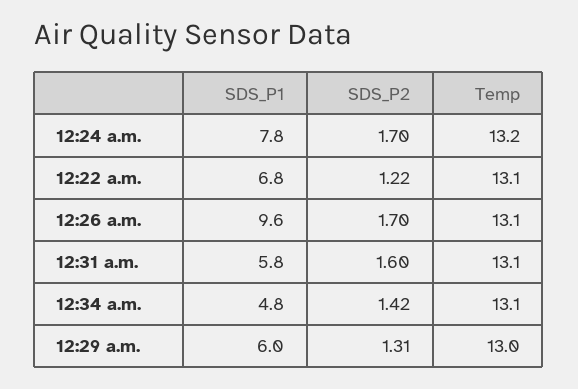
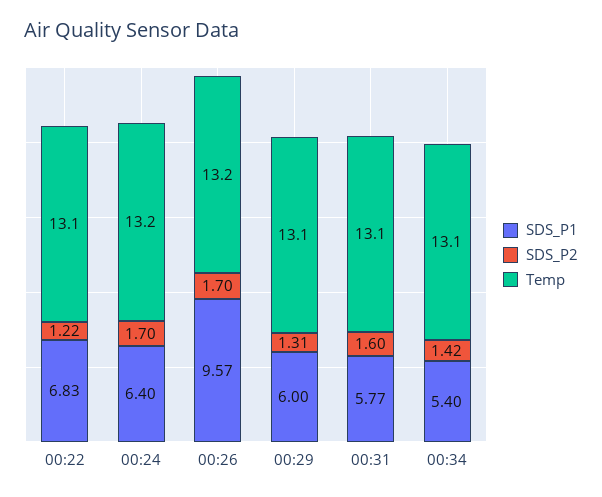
  {
    "SDS_P1": {
-     "12:24 a.m.": 7.8,
+     "12:24 a.m.": 6.4,
      "12:22 a.m.": 6.83,
      "12:26 a.m.": 9.57,
      "12:31 a.m.": 5.77,
-     "12:34 a.m.": 4.8,
+     "12:34 a.m.": 5.4,
      "12:29 a.m.": 6
    },
    "SDS_P2": {
      "12:24 a.m.": 1.7,
      "12:22 a.m.": 1.22,
      "12:26 a.m.": 1.7,
      "12:31 a.m.": 1.6,
      "12:34 a.m.": 1.42,
      "12:29 a.m.": 1.31
    },
    "Temp": {
      "12:24 a.m.": 13.2,
      "12:22 a.m.": 13.1,
-     "12:26 a.m.": 13.1,
+     "12:26 a.m.": 13.2,
      "12:31 a.m.": 13.1,
      "12:34 a.m.": 13.1,
-     "12:29 a.m.": 13
+     "12:29 a.m.": 13.1
    }
  }

